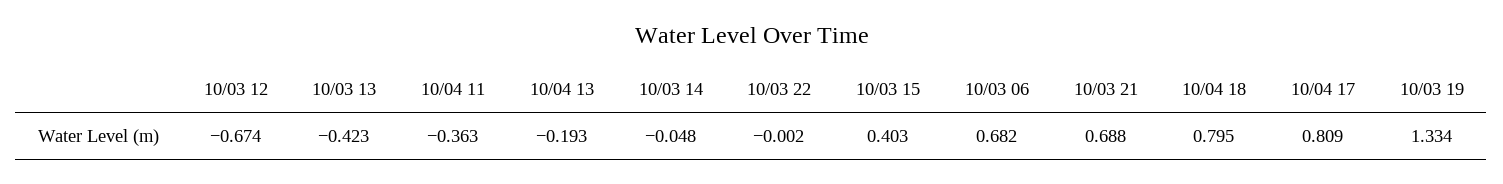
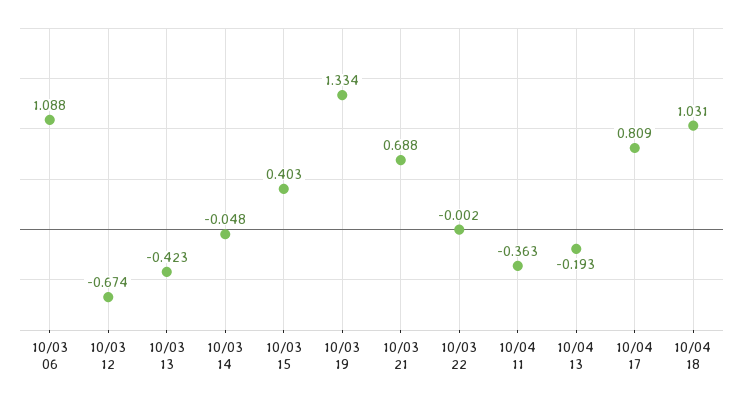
  {
    "10/03 12": -0.674,
    "10/03 13": -0.423,
    "10/04 11": -0.363,
    "10/04 13": -0.193,
    "10/03 14": -0.048,
    "10/03 22": -0.002,
    "10/03 15": 0.403,
-   "10/03 06": 0.682,
+   "10/03 06": 1.088,
    "10/03 21": 0.688,
-   "10/04 18": 0.795,
+   "10/04 18": 1.031,
    "10/04 17": 0.809,
    "10/03 19": 1.334
  }

